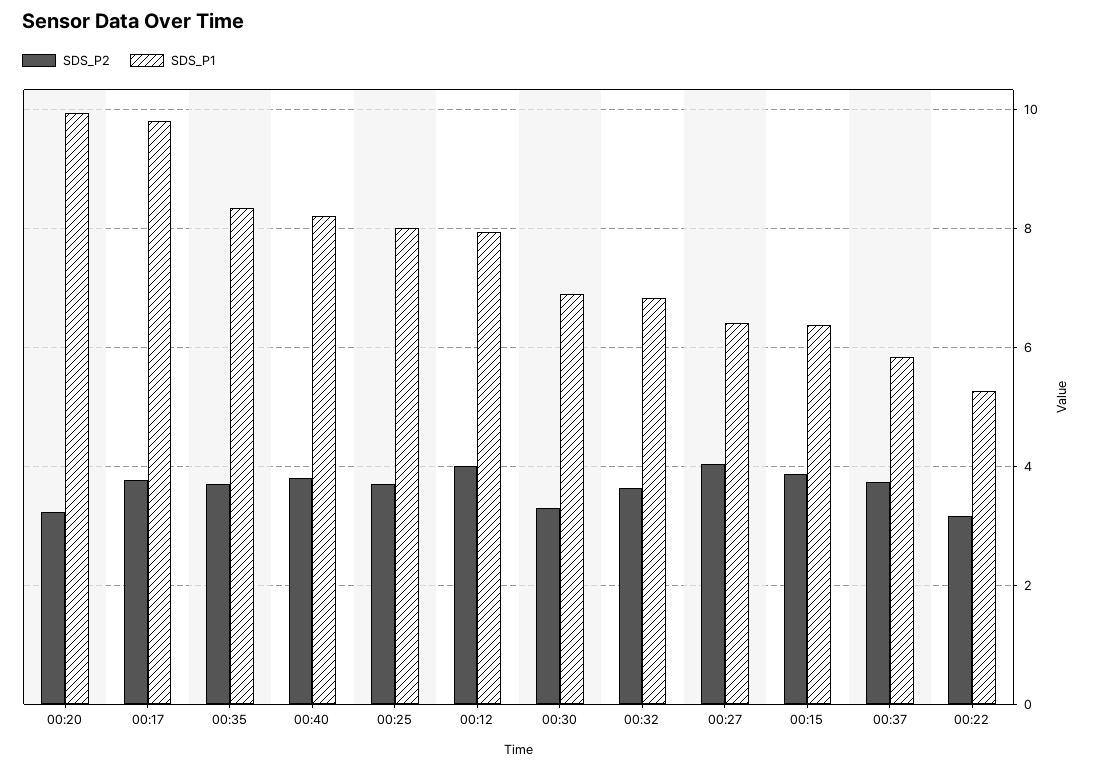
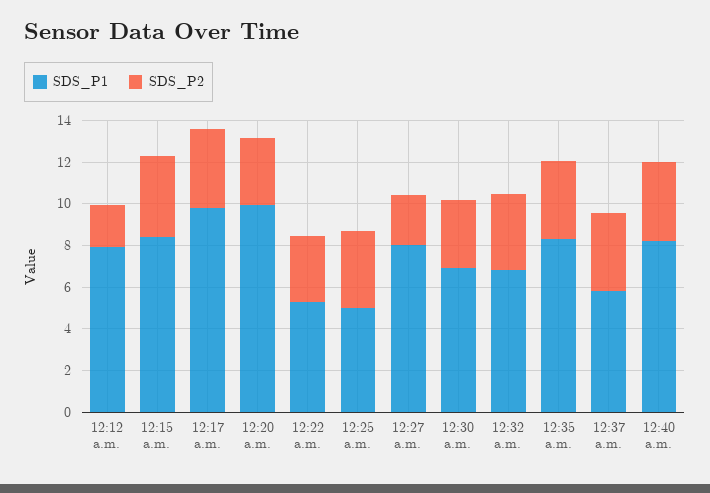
  {
    "SDS_P2": {
      "00:20": 3.2,
      "00:17": 3.8,
      "00:35": 3.8,
      "00:40": 3.8,
      "00:25": 3.8,
-     "00:12": 4,
+     "00:12": 2,
      "00:30": 3.4,
      "00:32": 3.6,
-     "00:27": 4,
+     "00:27": 2.5,
      "00:15": 3.8,
      "00:37": 3.8,
      "00:22": 3.2
    },
    "SDS_P1": {
      "00:20": 10,
      "00:17": 9.8,
      "00:35": 8.4,
      "00:40": 8.2,
-     "00:25": 8,
+     "00:25": 5,
      "00:12": 8,
      "00:30": 7,
      "00:32": 6.8,
-     "00:27": 6.4,
+     "00:27": 8,
-     "00:15": 6.4,
+     "00:15": 8.5,
      "00:37": 5.8,
      "00:22": 5.2
    }
  }

